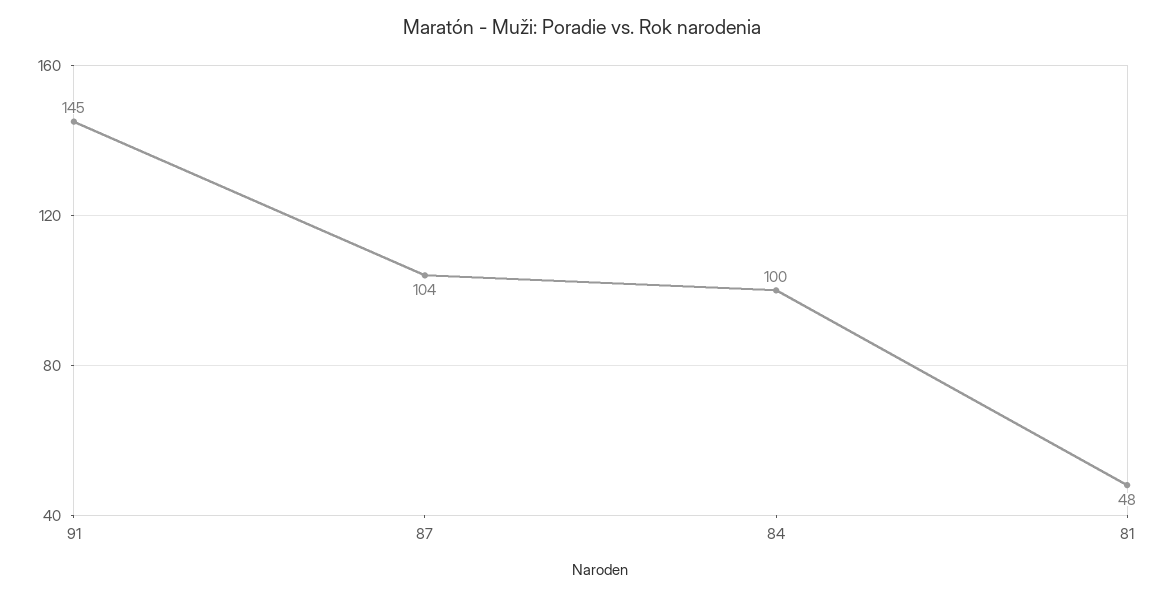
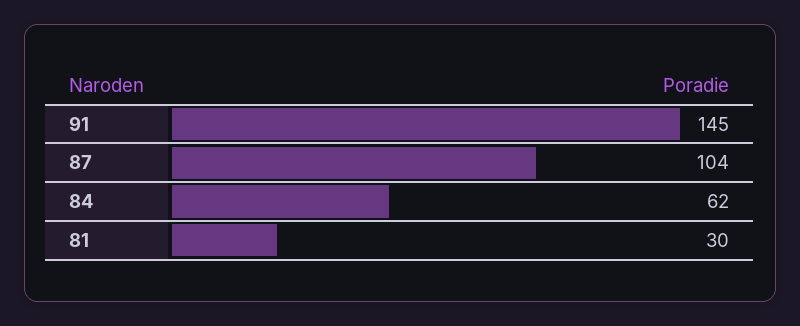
  {
    "91": 145,
    "87": 104,
-   "84": 100,
+   "84": 62,
-   "81": 48
+   "81": 30
  }

